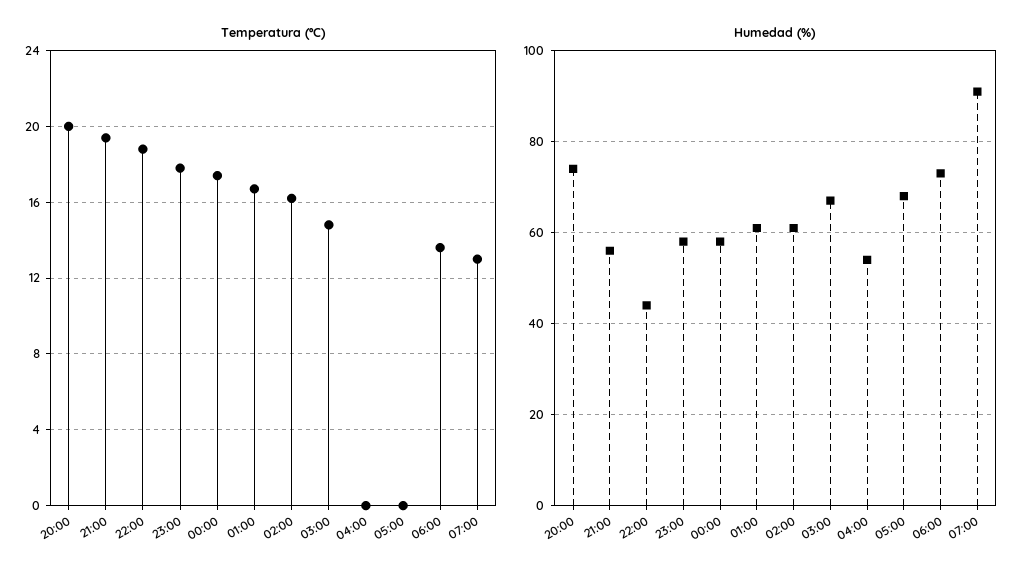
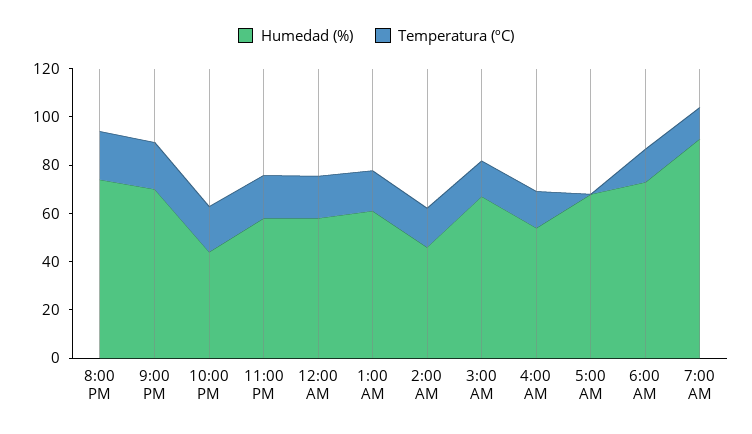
  {
    "Temperatura (ºC)": {
      "20:00": 20,
      "21:00": 19.5,
      "22:00": 19,
      "23:00": 18,
      "00:00": 17.5,
      "01:00": 16.5,
      "02:00": 16,
      "03:00": 15,
-     "04:00": 0,
+     "04:00": 15,
      "05:00": 0,
      "06:00": 13.5,
      "07:00": 13
    },
    "Humedad (%)": {
      "20:00": 75,
-     "21:00": 55,
+     "21:00": 70,
      "22:00": 45,
      "23:00": 60,
      "00:00": 60,
      "01:00": 60,
-     "02:00": 60,
+     "02:00": 45,
      "03:00": 65,
      "04:00": 55,
      "05:00": 70,
      "06:00": 75,
      "07:00": 90
    }
  }

